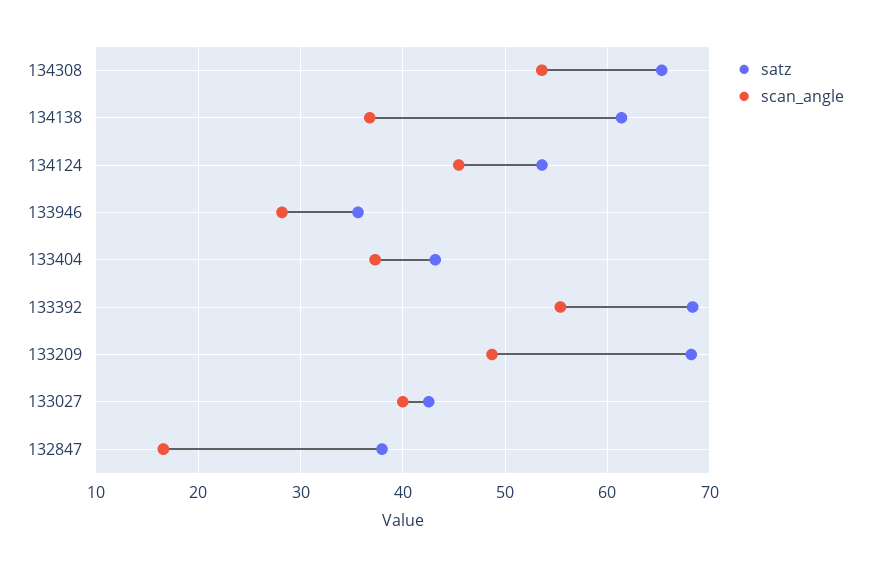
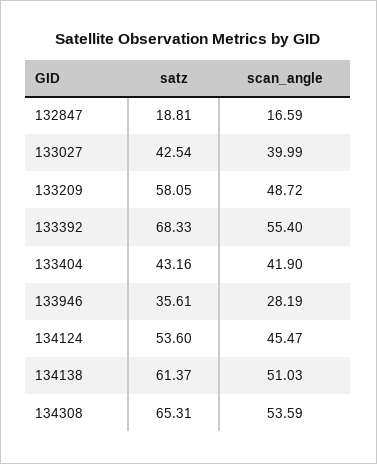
  {
    "satz": {
      "134308": 65.31,
      "134138": 61.37,
      "134124": 53.6,
      "133946": 35.61,
      "133404": 43.16,
      "133392": 68.33,
-     "133209": 68,
+     "133209": 58.05,
      "133027": 42.54,
-     "132847": 38
+     "132847": 18.81
    },
    "scan_angle": {
      "134308": 53.59,
-     "134138": 37,
+     "134138": 51.03,
      "134124": 45.47,
      "133946": 28.19,
-     "133404": 37,
+     "133404": 41.9,
      "133392": 55.4,
      "133209": 48.72,
      "133027": 39.99,
      "132847": 16.59
    }
  }

